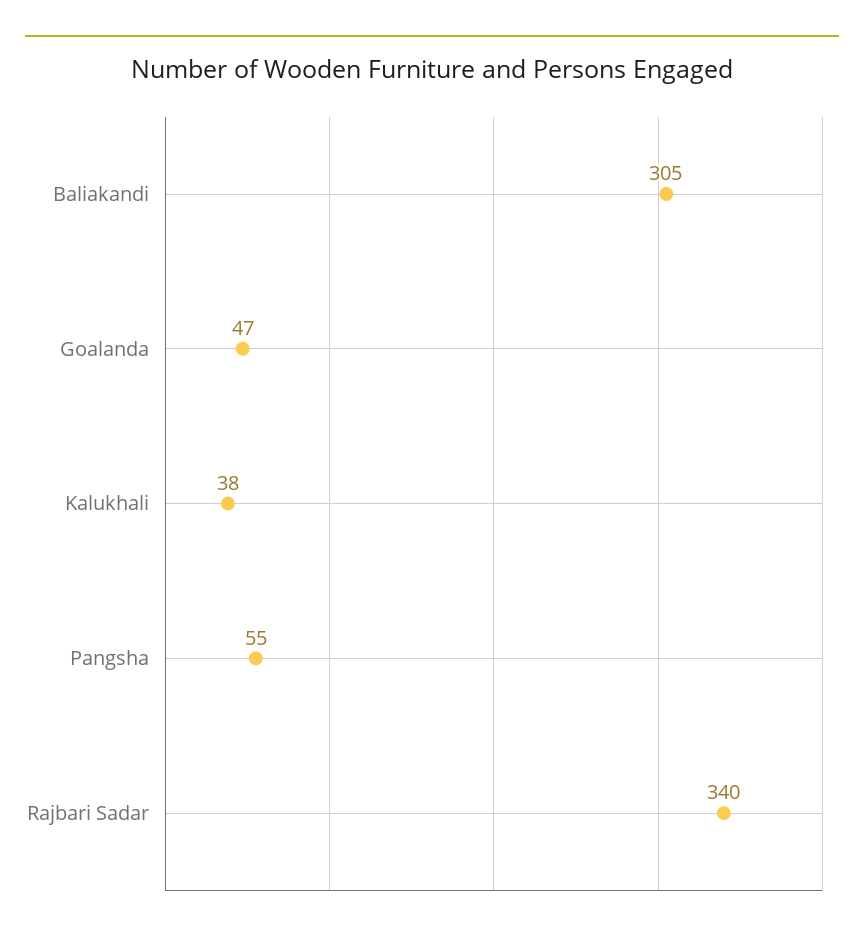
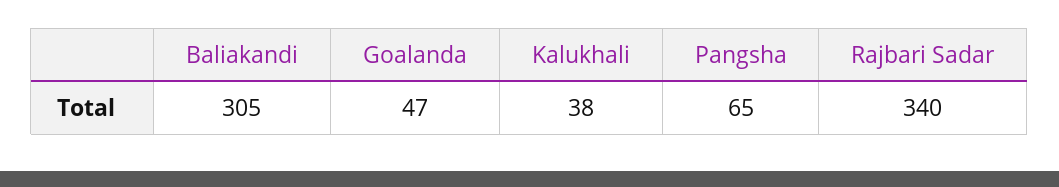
  {
    "Baliakandi": 305,
    "Goalanda": 47,
    "Kalukhali": 38,
-   "Pangsha": 55,
+   "Pangsha": 65,
    "Rajbari Sadar": 340
  }

